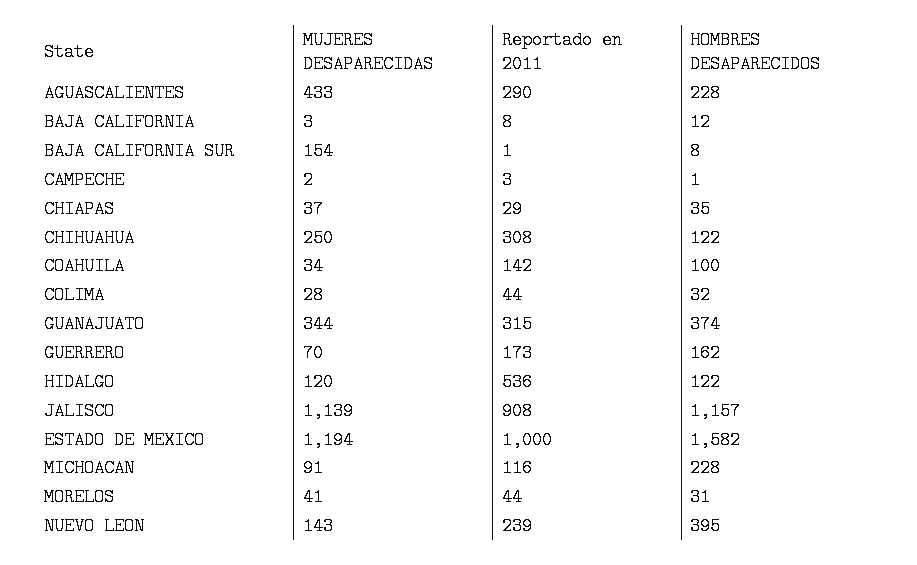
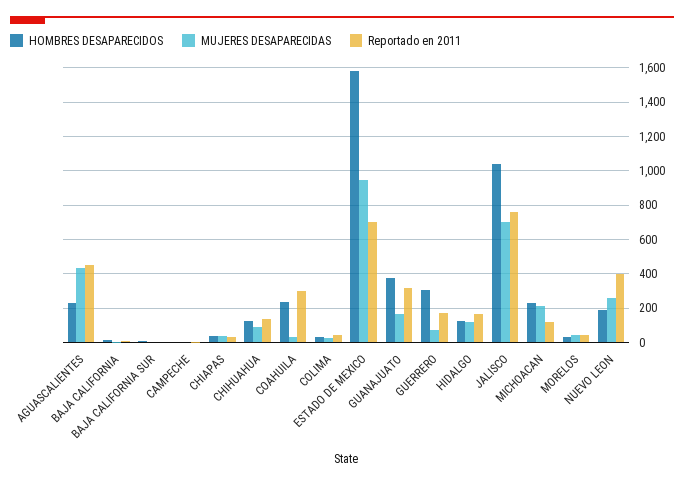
  {
    "MUJERES DESAPARECIDAS": {
      "AGUASCALIENTES": 433,
      "BAJA CALIFORNIA": 3,
-     "BAJA CALIFORNIA SUR": 154,
+     "BAJA CALIFORNIA SUR": 0,
      "CAMPECHE": 2,
      "CHIAPAS": 37,
-     "CHIHUAHUA": 250,
+     "CHIHUAHUA": 100,
      "COAHUILA": 34,
      "COLIMA": 28,
-     "GUANAJUATO": 344,
+     "GUANAJUATO": 150,
      "GUERRERO": 70,
      "HIDALGO": 120,
-     "JALISCO": 1139,
+     "JALISCO": 700,
-     "ESTADO DE MEXICO": 1194,
+     "ESTADO DE MEXICO": 950,
-     "MICHOACAN": 91,
+     "MICHOACAN": 200,
      "MORELOS": 41,
-     "NUEVO LEON": 143
+     "NUEVO LEON": 250
    },
    "Reportado en 2011": {
-     "AGUASCALIENTES": 290,
+     "AGUASCALIENTES": 450,
      "BAJA CALIFORNIA": 8,
      "BAJA CALIFORNIA SUR": 1,
      "CAMPECHE": 3,
      "CHIAPAS": 29,
-     "CHIHUAHUA": 308,
+     "CHIHUAHUA": 150,
-     "COAHUILA": 142,
+     "COAHUILA": 300,
      "COLIMA": 44,
      "GUANAJUATO": 315,
      "GUERRERO": 173,
-     "HIDALGO": 536,
+     "HIDALGO": 150,
-     "JALISCO": 908,
+     "JALISCO": 750,
-     "ESTADO DE MEXICO": 1000,
+     "ESTADO DE MEXICO": 700,
      "MICHOACAN": 116,
      "MORELOS": 44,
-     "NUEVO LEON": 239
+     "NUEVO LEON": 400
    },
    "HOMBRES DESAPARECIDOS": {
      "AGUASCALIENTES": 228,
      "BAJA CALIFORNIA": 12,
      "BAJA CALIFORNIA SUR": 8,
      "CAMPECHE": 1,
      "CHIAPAS": 35,
      "CHIHUAHUA": 122,
-     "COAHUILA": 100,
+     "COAHUILA": 250,
      "COLIMA": 32,
      "GUANAJUATO": 374,
-     "GUERRERO": 162,
+     "GUERRERO": 300,
      "HIDALGO": 122,
-     "JALISCO": 1157,
+     "JALISCO": 1050,
      "ESTADO DE MEXICO": 1582,
      "MICHOACAN": 228,
      "MORELOS": 31,
-     "NUEVO LEON": 395
+     "NUEVO LEON": 200
    }
  }

